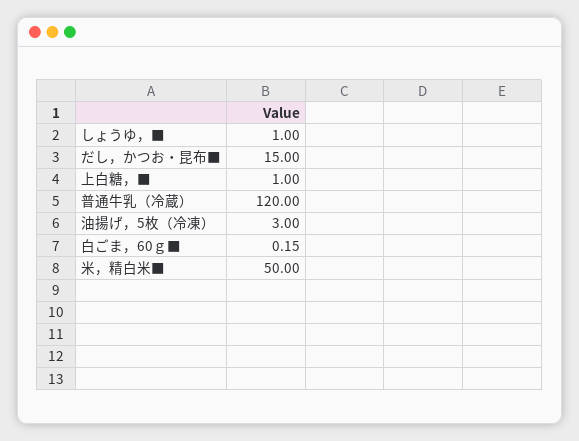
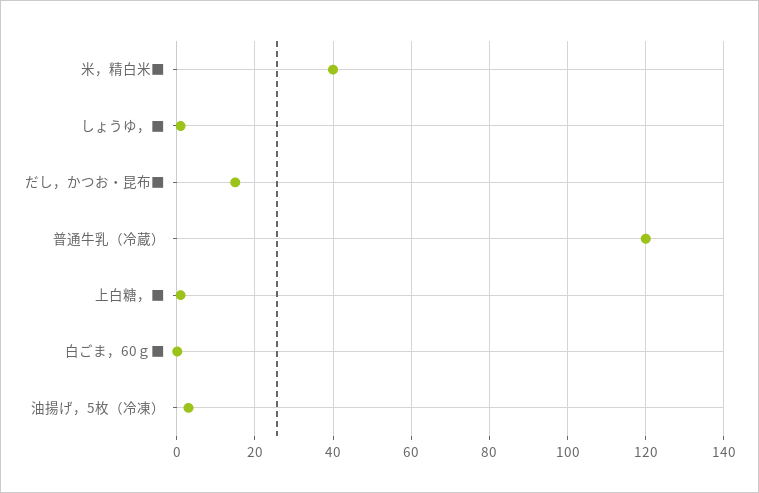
  {
    "しょうゆ，■": 1,
    "だし，かつお・昆布■": 15,
    "上白糖，■": 1,
    "普通牛乳（冷蔵）": 120,
    "油揚げ，5枚（冷凍）": 3,
    "白ごま，60ｇ■": 0.15,
-   "米，精白米■": 50
+   "米，精白米■": 40
  }

